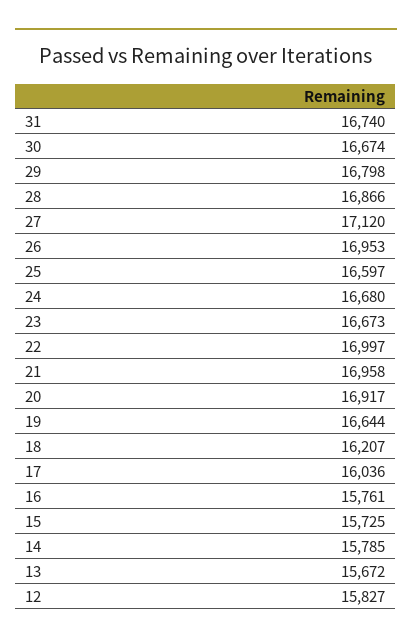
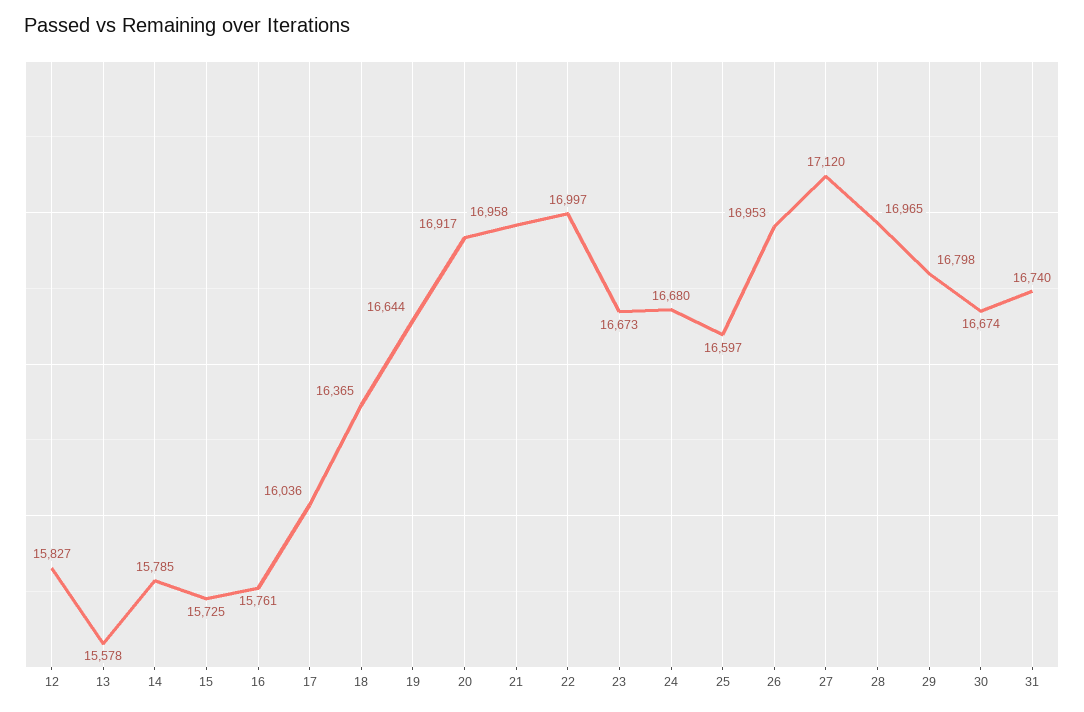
  {
    "31": 16740,
    "30": 16674,
    "29": 16798,
-   "28": 16866,
+   "28": 16965,
    "27": 17120,
    "26": 16953,
    "25": 16597,
    "24": 16680,
    "23": 16673,
    "22": 16997,
    "21": 16958,
    "20": 16917,
    "19": 16644,
-   "18": 16207,
+   "18": 16365,
    "17": 16036,
    "16": 15761,
    "15": 15725,
    "14": 15785,
-   "13": 15672,
+   "13": 15578,
    "12": 15827
  }

